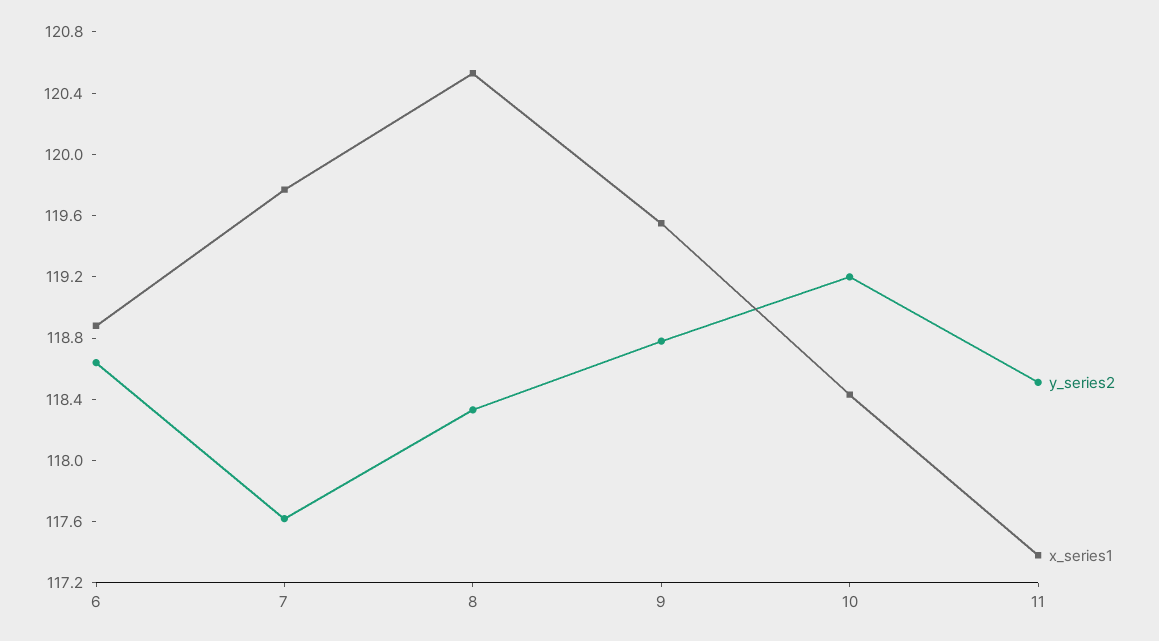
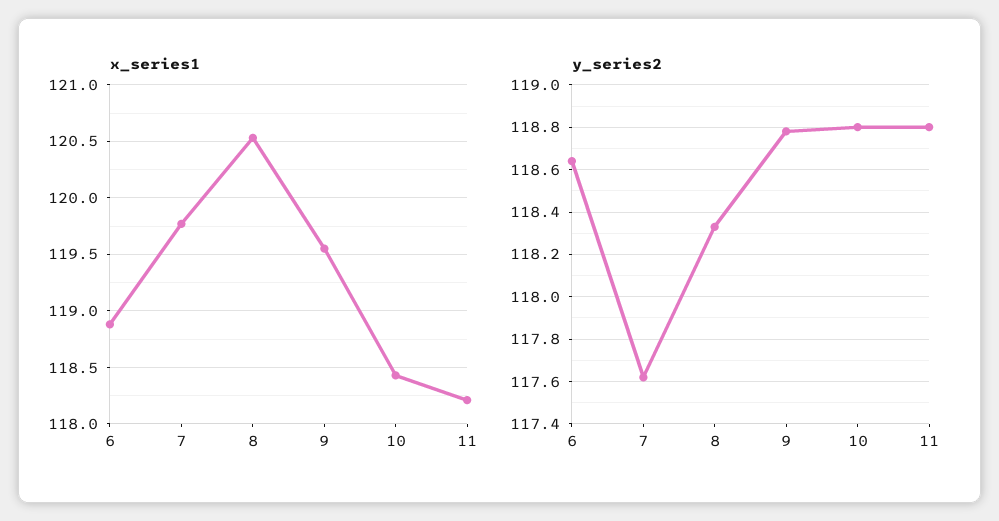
  {
    "y_series2": {
      "6": 118.65,
      "7": 117.6,
      "8": 118.35,
      "9": 118.8,
-     "10": 119.2,
+     "10": 118.8,
-     "11": 118.5
+     "11": 118.8
    },
    "x_series1": {
      "6": 118.9,
      "7": 119.8,
      "8": 120.5,
      "9": 119.6,
      "10": 118.4,
-     "11": 117.4
+     "11": 118.2
    }
  }

